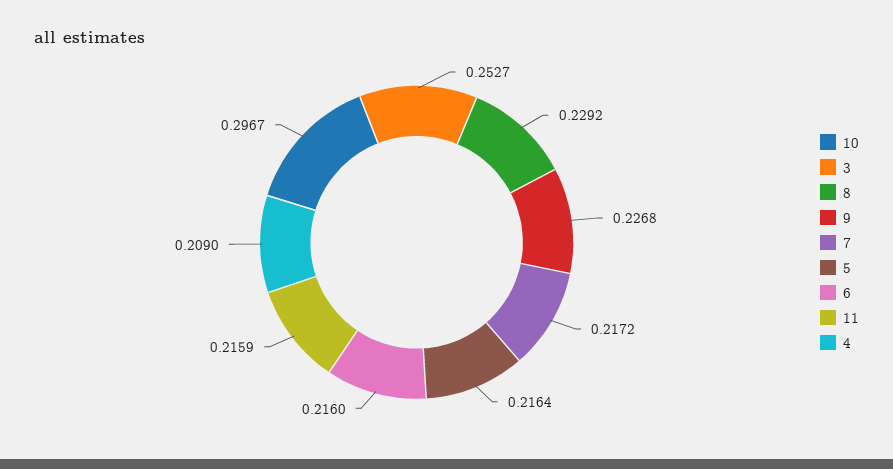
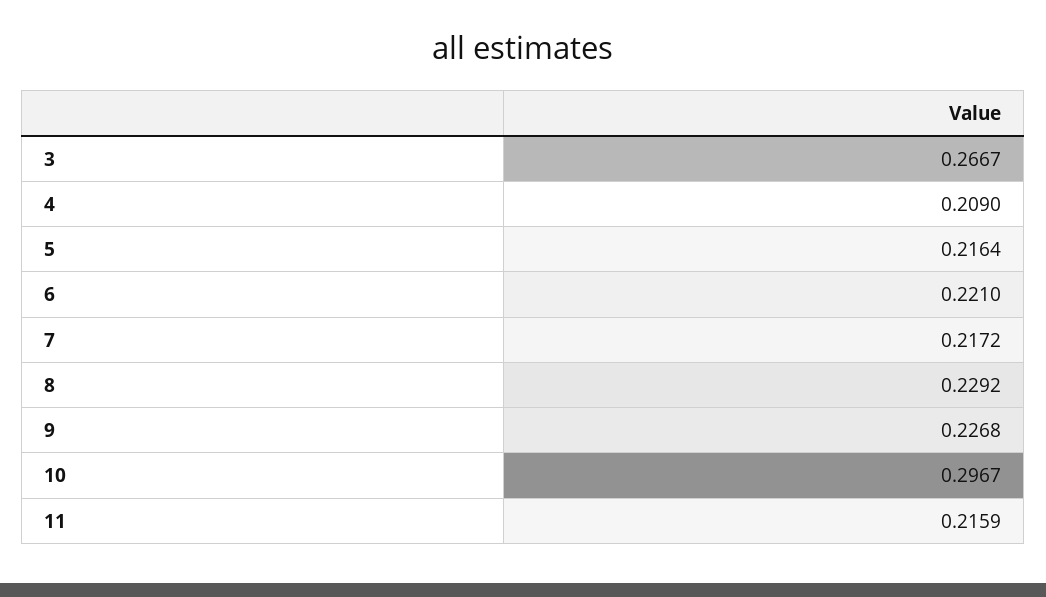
  {
    "10": 0.2967,
-   "3": 0.2527,
+   "3": 0.2667,
    "8": 0.2292,
    "9": 0.2268,
    "7": 0.2172,
    "5": 0.2164,
-   "6": 0.216,
+   "6": 0.221,
    "11": 0.2159,
    "4": 0.209
  }

